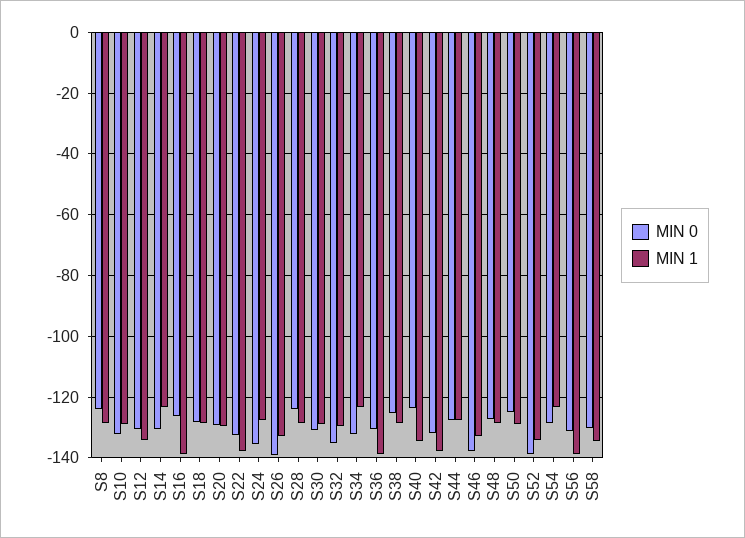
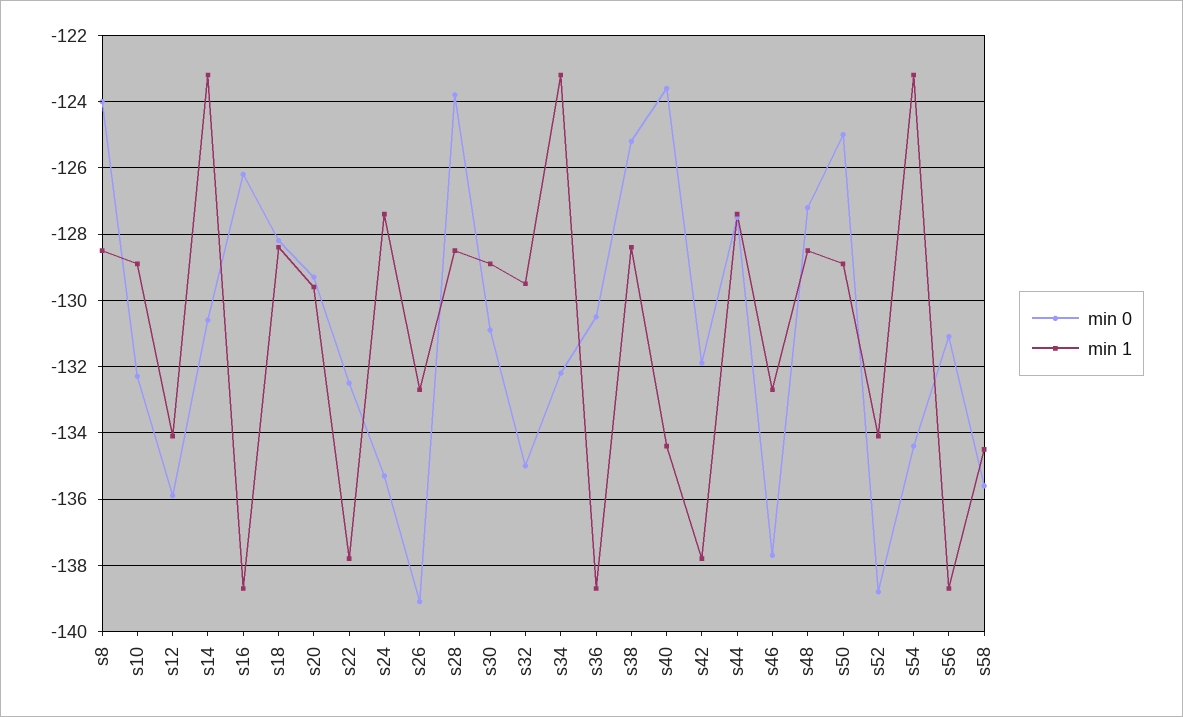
  {
    "MIN 0": {
      "S8": -124,
      "S10": -132.5,
-     "S12": -130,
+     "S12": -136,
      "S14": -130.5,
      "S16": -126,
      "S18": -128,
      "S20": -129.5,
      "S22": -132.5,
      "S24": -135.5,
      "S26": -139,
      "S28": -124,
      "S30": -131,
      "S32": -135,
      "S34": -132,
      "S36": -130.5,
      "S38": -125,
      "S40": -123.5,
      "S42": -132,
      "S44": -127.5,
      "S46": -137.5,
      "S48": -127,
      "S50": -125,
      "S52": -139,
-     "S54": -128,
+     "S54": -134.5,
      "S56": -131,
-     "S58": -130
+     "S58": -135.5
    },
    "MIN 1": {
      "S8": -128.5,
      "S10": -129,
      "S12": -134,
      "S14": -123,
      "S16": -138.5,
      "S18": -128.5,
      "S20": -129.5,
      "S22": -138,
      "S24": -127.5,
      "S26": -132.5,
      "S28": -128.5,
      "S30": -129,
      "S32": -129.5,
      "S34": -123,
      "S36": -138.5,
      "S38": -128.5,
      "S40": -134.5,
      "S42": -138,
      "S44": -127.5,
      "S46": -132.5,
      "S48": -128.5,
      "S50": -129,
      "S52": -134,
      "S54": -123,
      "S56": -138.5,
      "S58": -134.5
    }
  }

